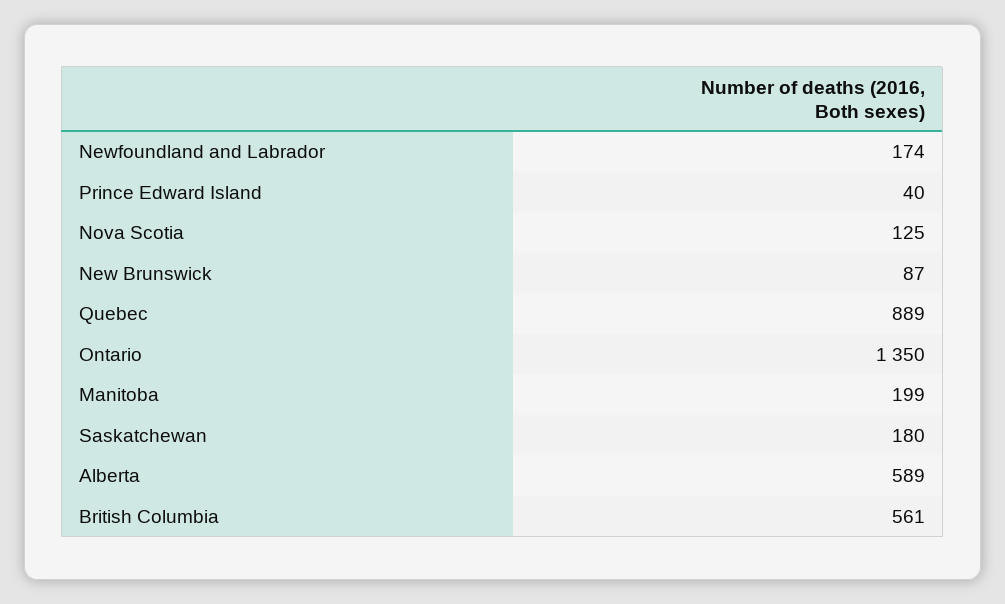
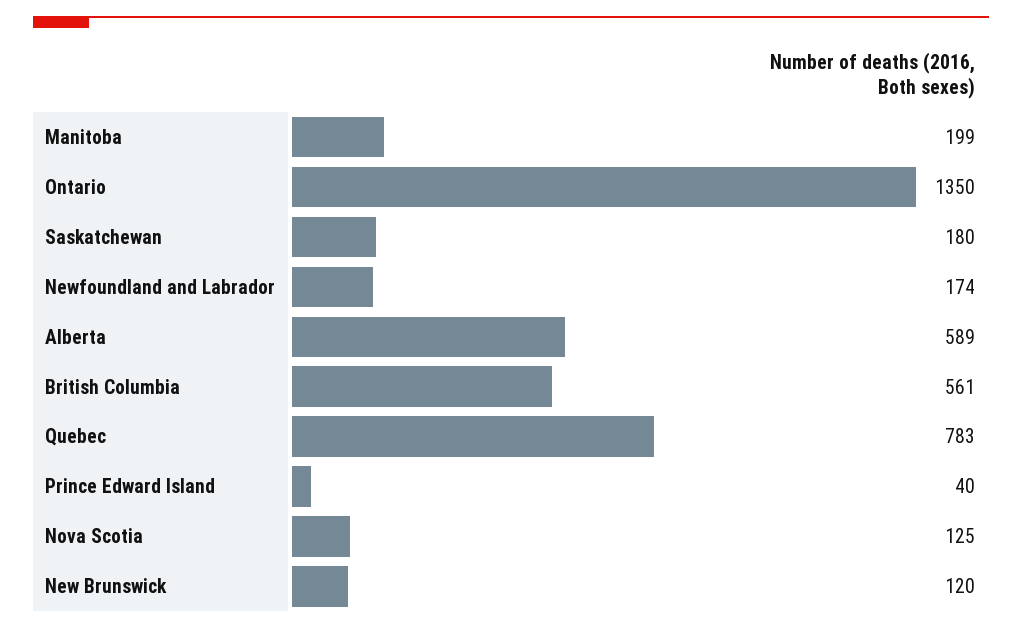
  {
    "Newfoundland and Labrador": 174,
    "Prince Edward Island": 40,
    "Nova Scotia": 125,
-   "New Brunswick": 87,
+   "New Brunswick": 120,
-   "Quebec": 889,
+   "Quebec": 783,
    "Ontario": 1350,
    "Manitoba": 199,
    "Saskatchewan": 180,
    "Alberta": 589,
    "British Columbia": 561
  }

